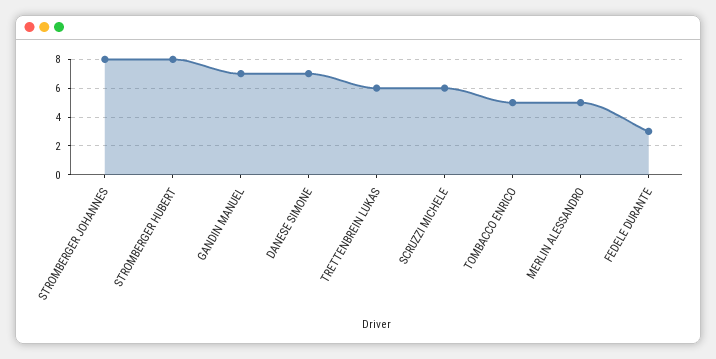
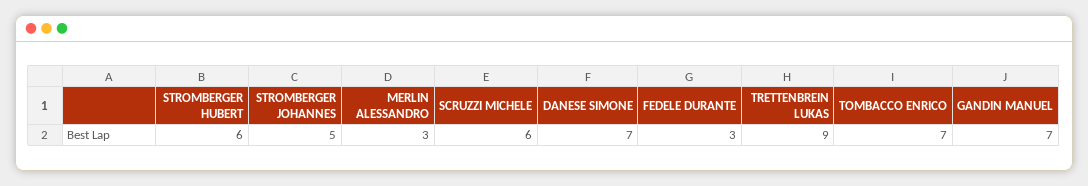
  {
-   "STROMBERGER JOHANNES": 8,
+   "STROMBERGER JOHANNES": 5,
-   "STROMBERGER HUBERT": 8,
+   "STROMBERGER HUBERT": 6,
    "GANDIN MANUEL": 7,
    "DANESE SIMONE": 7,
-   "TRETTENBREIN LUKAS": 6,
+   "TRETTENBREIN LUKAS": 9,
    "SCRUZZI MICHELE": 6,
-   "TOMBACCO ENRICO": 5,
+   "TOMBACCO ENRICO": 7,
-   "MERLIN ALESSANDRO": 5,
+   "MERLIN ALESSANDRO": 3,
    "FEDELE DURANTE": 3
  }

